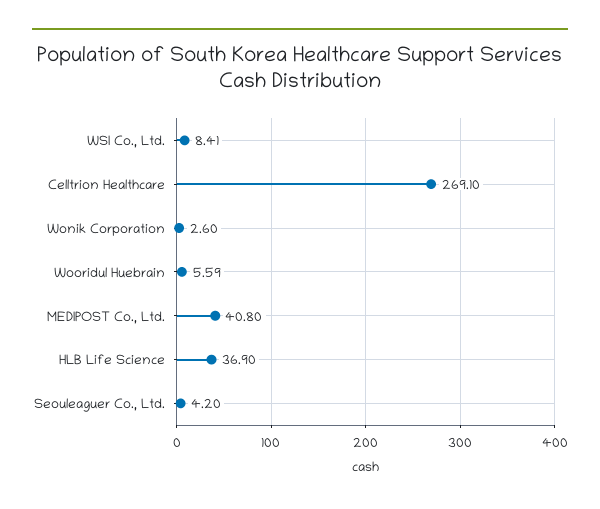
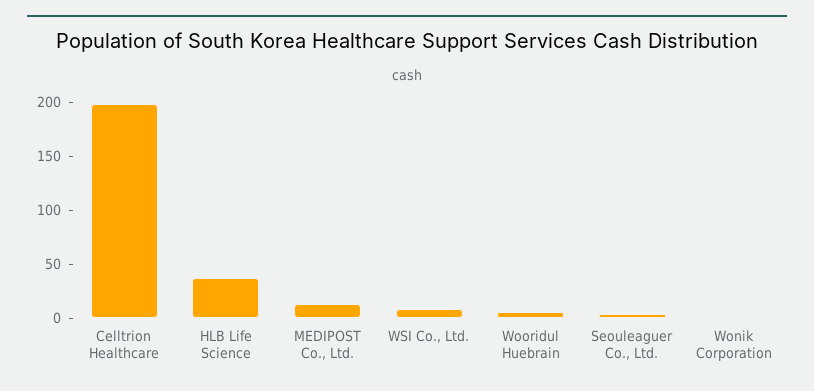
  {
    "WSI Co., Ltd.": 8.41,
-   "Celltrion Healthcare": 269.1,
+   "Celltrion Healthcare": 200,
    "Wonik Corporation": 2.6,
    "Wooridul Huebrain": 5.59,
-   "MEDIPOST Co., Ltd.": 40.8,
+   "MEDIPOST Co., Ltd.": 10,
    "HLB Life Science": 36.9,
    "Seouleaguer Co., Ltd.": 4.2
  }

